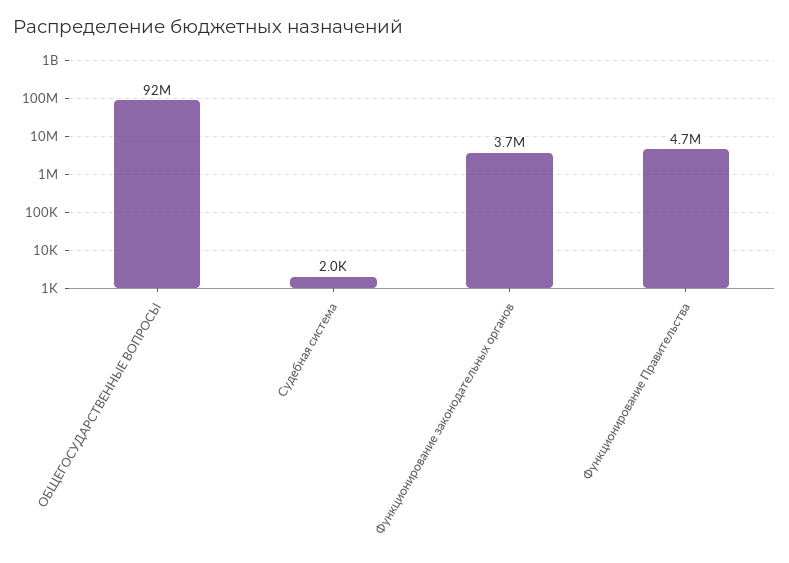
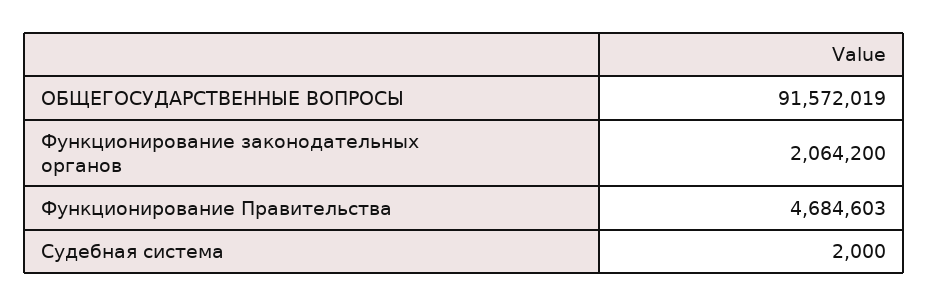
  {
    "ОБЩЕГОСУДАРСТВЕННЫЕ ВОПРОСЫ": 91572019,
    "Судебная система": 2000,
-   "Функционирование законодательных органов": 3700000,
+   "Функционирование законодательных органов": 2064200,
    "Функционирование Правительства": 4684603
  }

